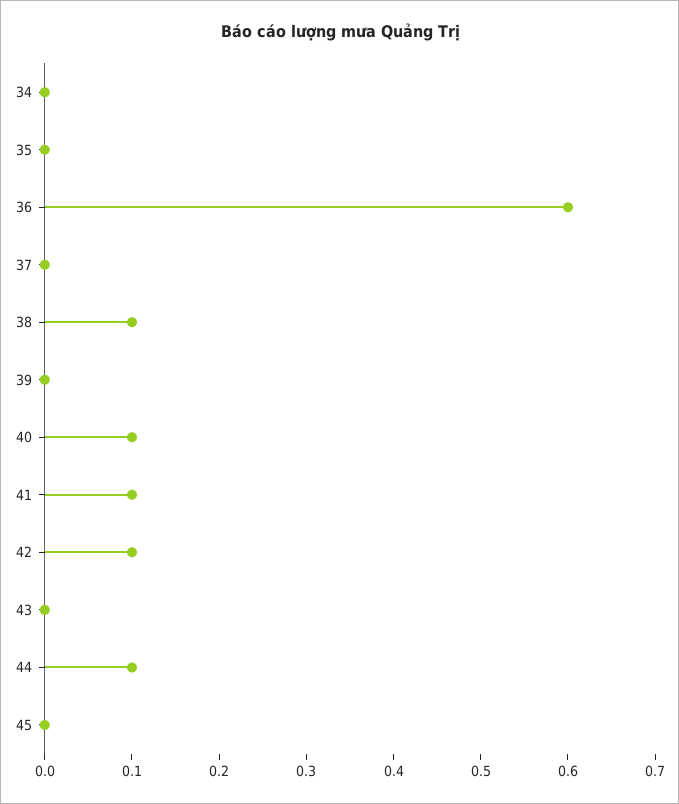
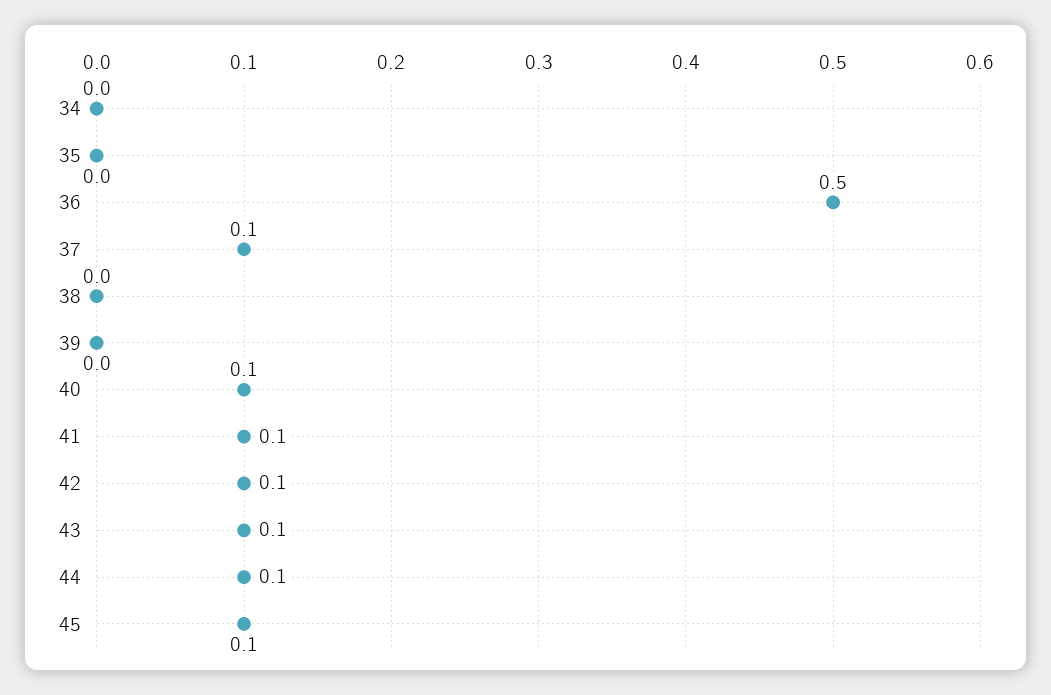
  {
    "34": 0,
    "35": 0,
-   "36": 0.6,
+   "36": 0.5,
-   "37": 0,
+   "37": 0.1,
-   "38": 0.1,
+   "38": 0,
    "39": 0,
    "40": 0.1,
    "41": 0.1,
    "42": 0.1,
-   "43": 0,
+   "43": 0.1,
    "44": 0.1,
-   "45": 0
+   "45": 0.1
  }

